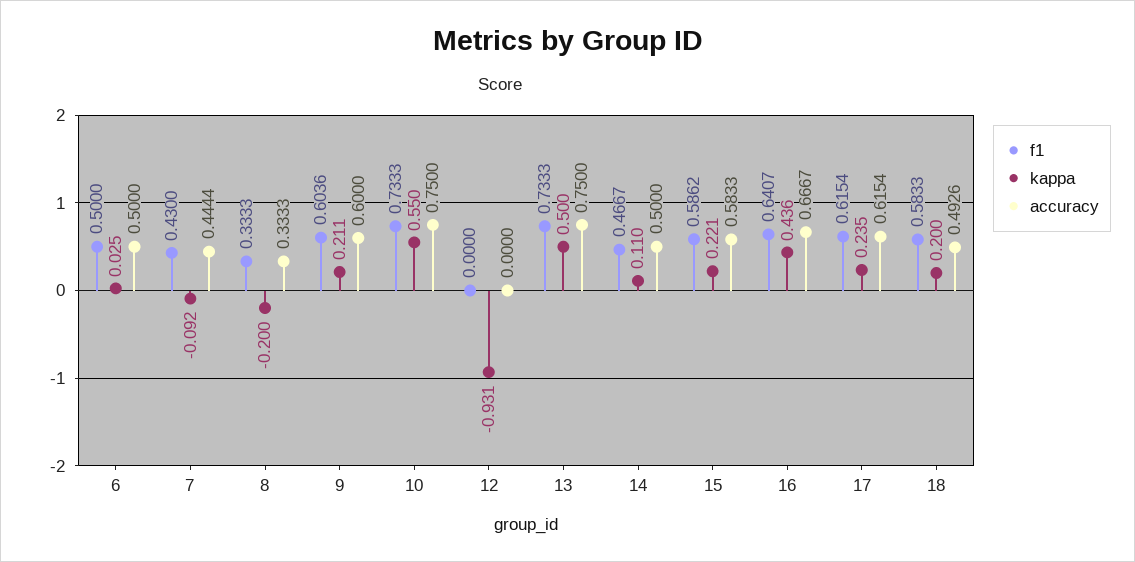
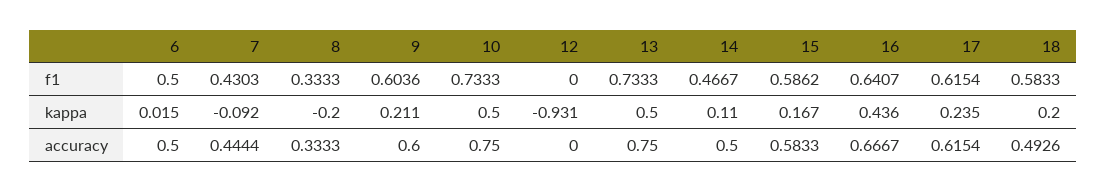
  {
    "f1": {
      "6": 0.5,
-     "7": 0.43,
+     "7": 0.4303,
      "8": 0.3333,
      "9": 0.6036,
      "10": 0.7333,
      "12": 0,
      "13": 0.7333,
      "14": 0.4667,
      "15": 0.5862,
      "16": 0.6407,
      "17": 0.6154,
      "18": 0.5833
    },
    "kappa": {
-     "6": 0.025,
+     "6": 0.015,
      "7": -0.092,
      "8": -0.2,
      "9": 0.211,
-     "10": 0.55,
+     "10": 0.5,
      "12": -0.931,
      "13": 0.5,
      "14": 0.11,
-     "15": 0.221,
+     "15": 0.167,
      "16": 0.436,
      "17": 0.235,
      "18": 0.2
    },
    "accuracy": {
      "6": 0.5,
      "7": 0.4444,
      "8": 0.3333,
      "9": 0.6,
      "10": 0.75,
      "12": 0,
      "13": 0.75,
      "14": 0.5,
      "15": 0.5833,
      "16": 0.6667,
      "17": 0.6154,
      "18": 0.4926
    }
  }

